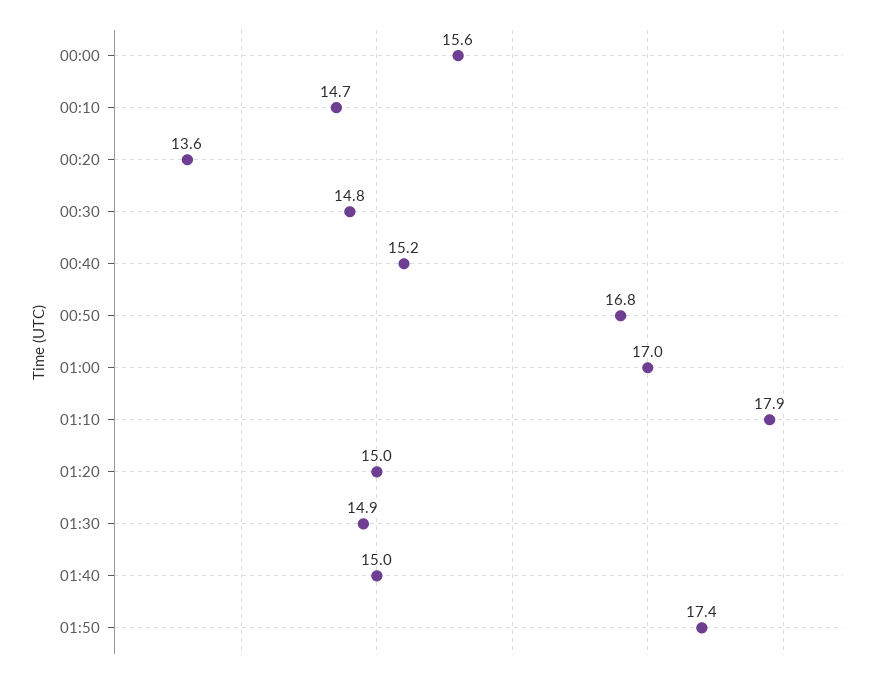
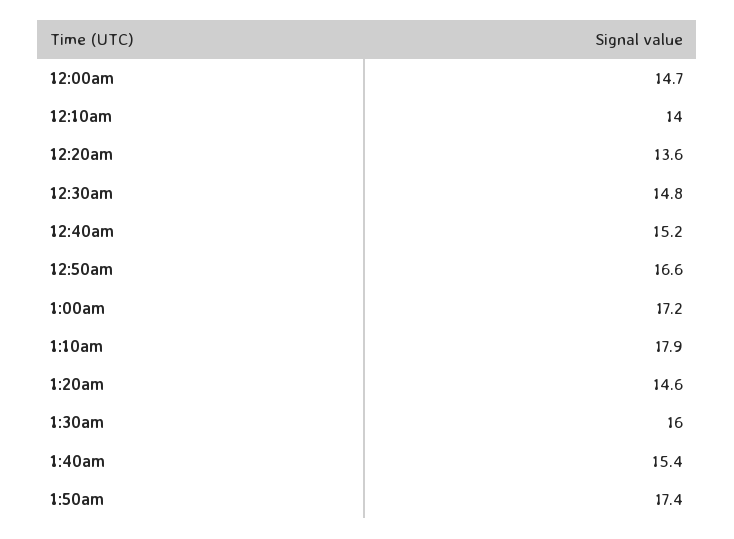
  {
-   "00:00": 15.6,
+   "00:00": 14.7,
-   "00:10": 14.7,
+   "00:10": 14,
    "00:20": 13.6,
    "00:30": 14.8,
    "00:40": 15.2,
-   "00:50": 16.8,
+   "00:50": 16.6,
-   "01:00": 17,
+   "01:00": 17.2,
    "01:10": 17.9,
-   "01:20": 15,
+   "01:20": 14.6,
-   "01:30": 14.9,
+   "01:30": 16,
-   "01:40": 15,
+   "01:40": 15.4,
    "01:50": 17.4
  }

